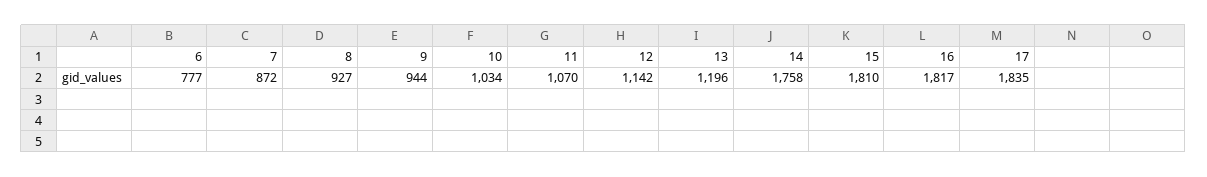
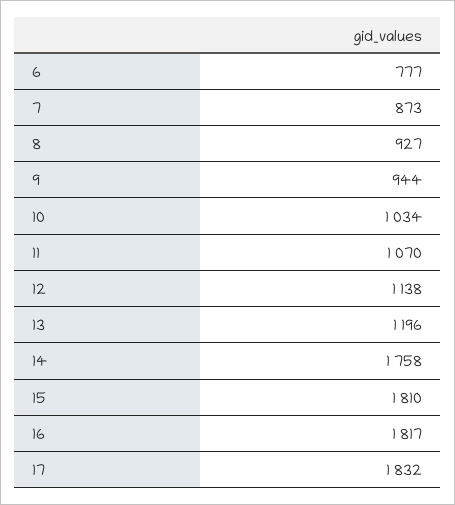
  {
    "6": 777,
-   "7": 872,
+   "7": 873,
    "8": 927,
    "9": 944,
    "10": 1034,
    "11": 1070,
-   "12": 1142,
+   "12": 1138,
    "13": 1196,
    "14": 1758,
    "15": 1810,
    "16": 1817,
-   "17": 1835
+   "17": 1832
  }

